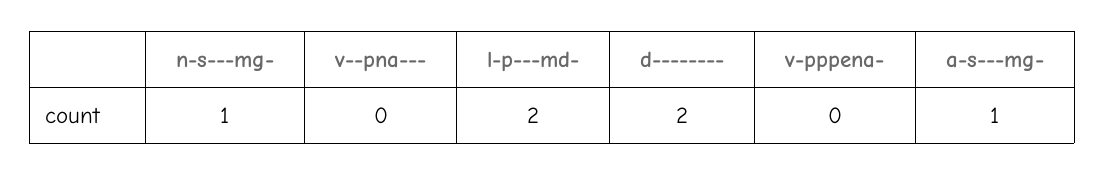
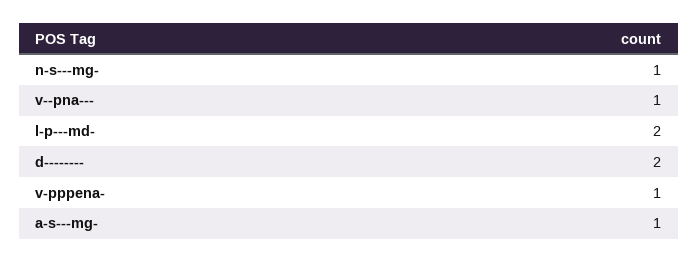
  {
    "n-s---mg-": 1,
-   "v--pna---": 0,
+   "v--pna---": 1,
    "l-p---md-": 2,
    "d--------": 2,
-   "v-pppena-": 0,
+   "v-pppena-": 1,
    "a-s---mg-": 1
  }

